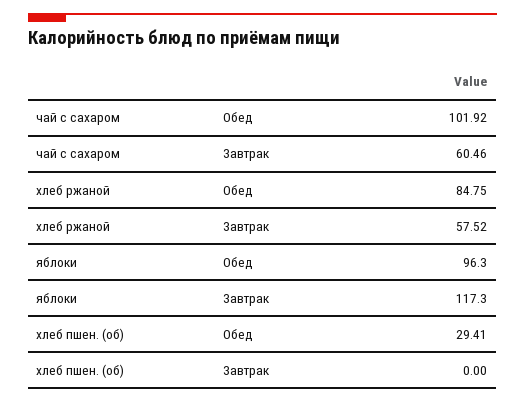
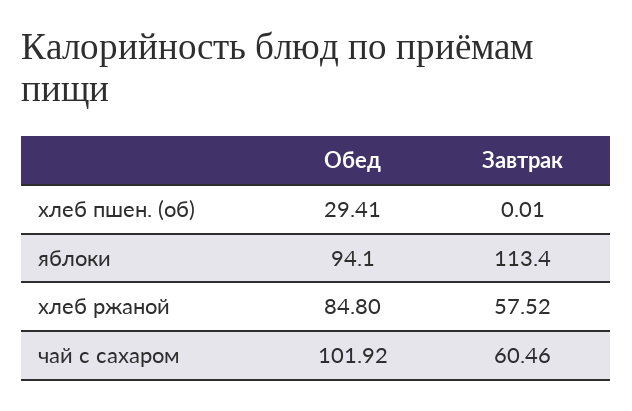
  {
    "чай с сахаром": {
      "Обед": 101.92,
      "Завтрак": 60.46
    },
    "хлеб ржаной": {
-     "Обед": 84.75,
+     "Обед": 84.8,
      "Завтрак": 57.52
    },
    "яблоки": {
-     "Обед": 96.3,
+     "Обед": 94.1,
-     "Завтрак": 117.3
+     "Завтрак": 113.4
    },
    "хлеб пшен. (об)": {
      "Обед": 29.41,
-     "Завтрак": 0
+     "Завтрак": 0.01
    }
  }

